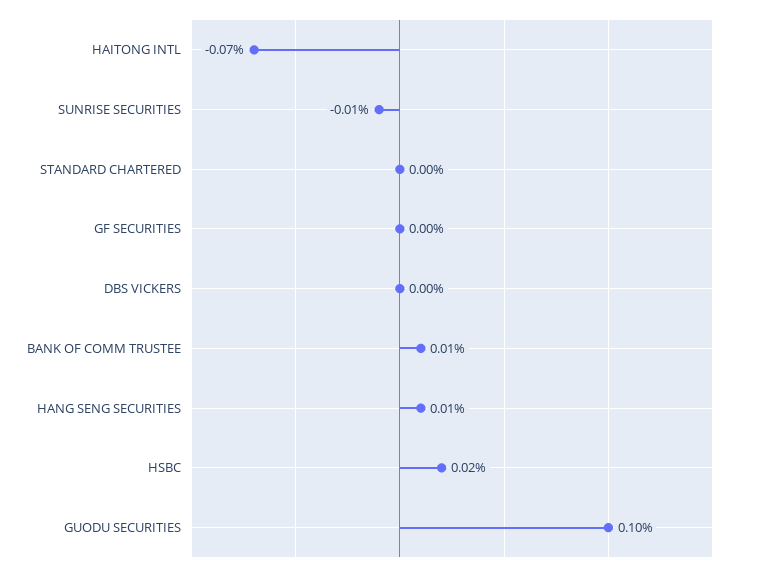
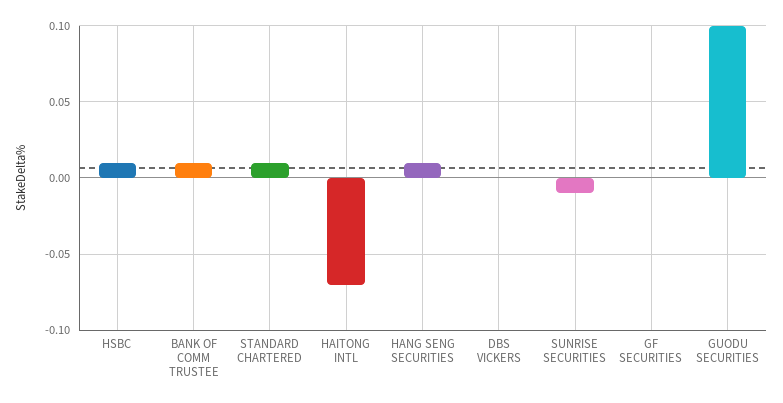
  {
    "HAITONG INTL": -0.07,
    "SUNRISE SECURITIES": -0.01,
-   "STANDARD CHARTERED": 0,
+   "STANDARD CHARTERED": 0.01,
    "GF SECURITIES": 0,
    "DBS VICKERS": 0,
    "BANK OF COMM TRUSTEE": 0.01,
    "HANG SENG SECURITIES": 0.01,
-   "HSBC": 0.02,
+   "HSBC": 0.01,
    "GUODU SECURITIES": 0.1
  }

